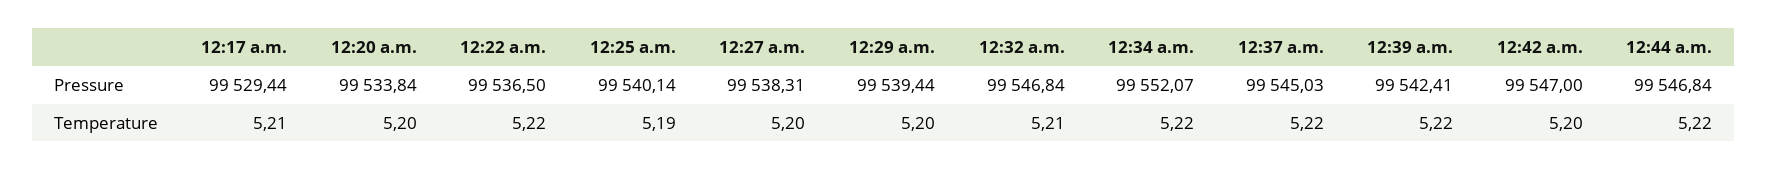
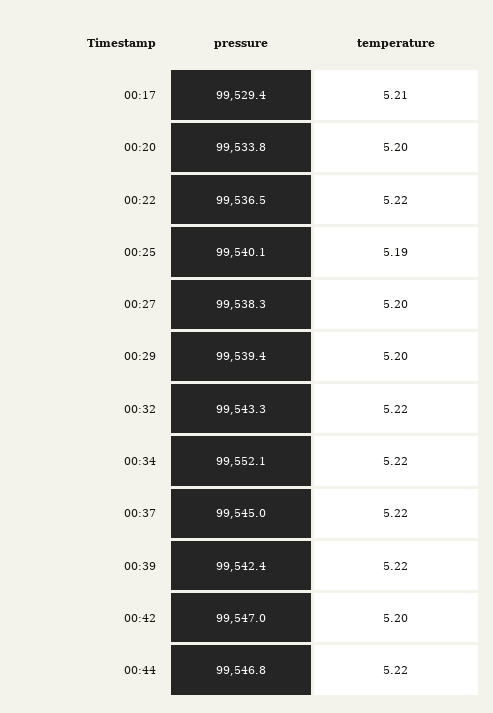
  {
    "12:17 a.m.": {
      "Pressure": 99529.44,
      "Temperature": 5.21
    },
    "12:20 a.m.": {
      "Pressure": 99533.84,
      "Temperature": 5.2
    },
    "12:22 a.m.": {
      "Pressure": 99536.5,
      "Temperature": 5.22
    },
    "12:25 a.m.": {
      "Pressure": 99540.14,
      "Temperature": 5.19
    },
    "12:27 a.m.": {
      "Pressure": 99538.31,
      "Temperature": 5.2
    },
    "12:29 a.m.": {
      "Pressure": 99539.44,
      "Temperature": 5.2
    },
    "12:32 a.m.": {
-     "Pressure": 99546.84,
+     "Pressure": 99543.3,
-     "Temperature": 5.21
+     "Temperature": 5.22
    },
    "12:34 a.m.": {
      "Pressure": 99552.07,
      "Temperature": 5.22
    },
    "12:37 a.m.": {
      "Pressure": 99545.03,
      "Temperature": 5.22
    },
    "12:39 a.m.": {
      "Pressure": 99542.41,
      "Temperature": 5.22
    },
    "12:42 a.m.": {
      "Pressure": 99547,
      "Temperature": 5.2
    },
    "12:44 a.m.": {
      "Pressure": 99546.84,
      "Temperature": 5.22
    }
  }

